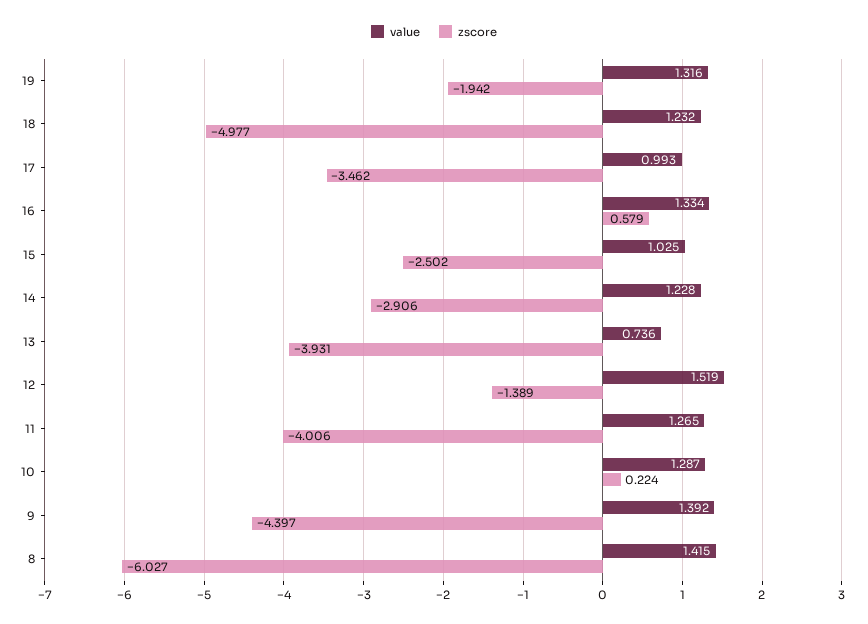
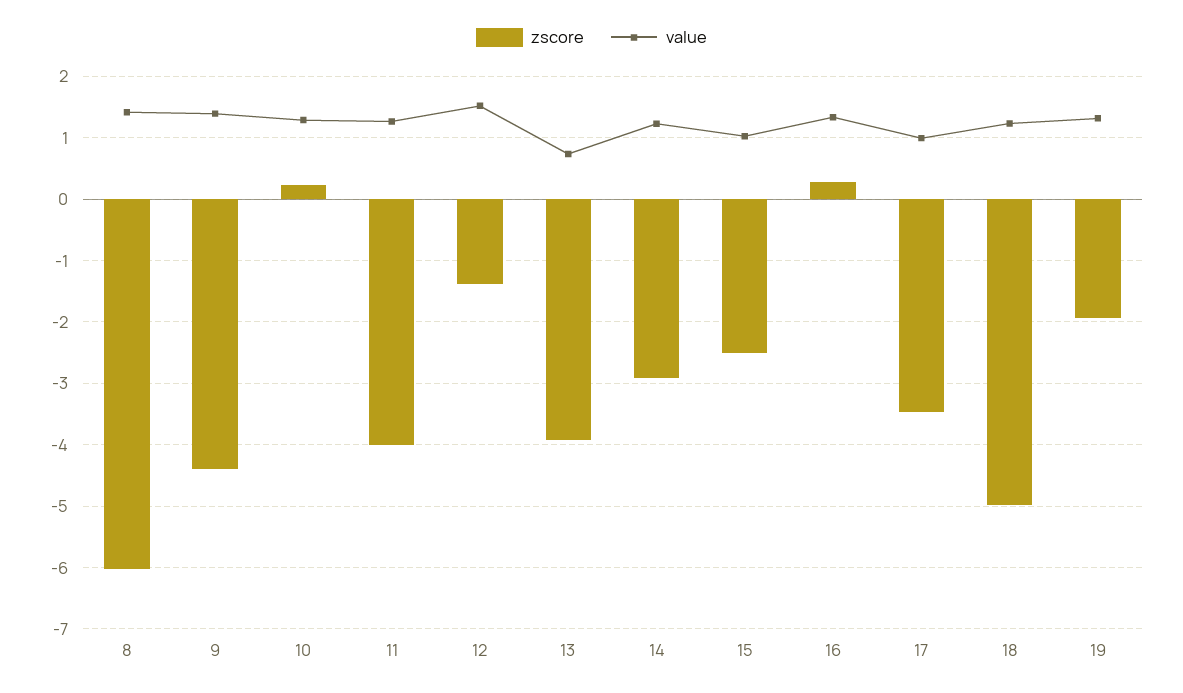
  {
    "value": {
      "19": 1.316,
      "18": 1.232,
      "17": 0.993,
      "16": 1.334,
      "15": 1.025,
      "14": 1.228,
      "13": 0.736,
      "12": 1.519,
      "11": 1.265,
      "10": 1.287,
      "9": 1.392,
      "8": 1.415
    },
    "zscore": {
      "19": -1.942,
      "18": -4.977,
      "17": -3.462,
-     "16": 0.579,
+     "16": 0.3,
      "15": -2.502,
      "14": -2.906,
      "13": -3.931,
      "12": -1.389,
      "11": -4.006,
      "10": 0.224,
      "9": -4.397,
      "8": -6.027
    }
  }

